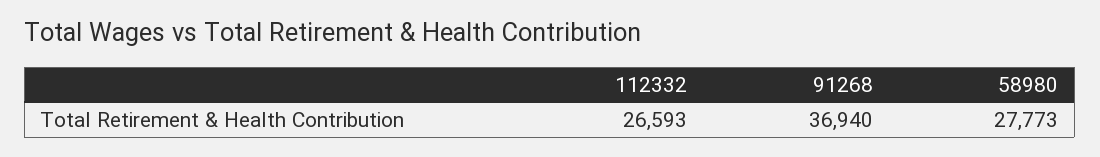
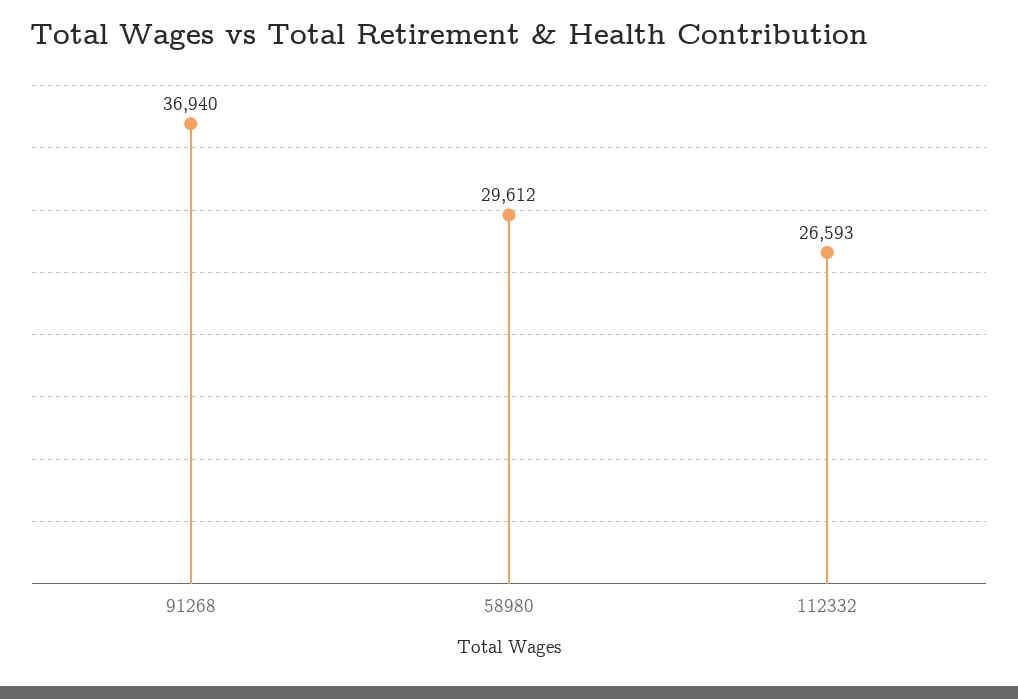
  {
    "112332": 26593,
    "91268": 36940,
-   "58980": 27773
+   "58980": 29612
  }

